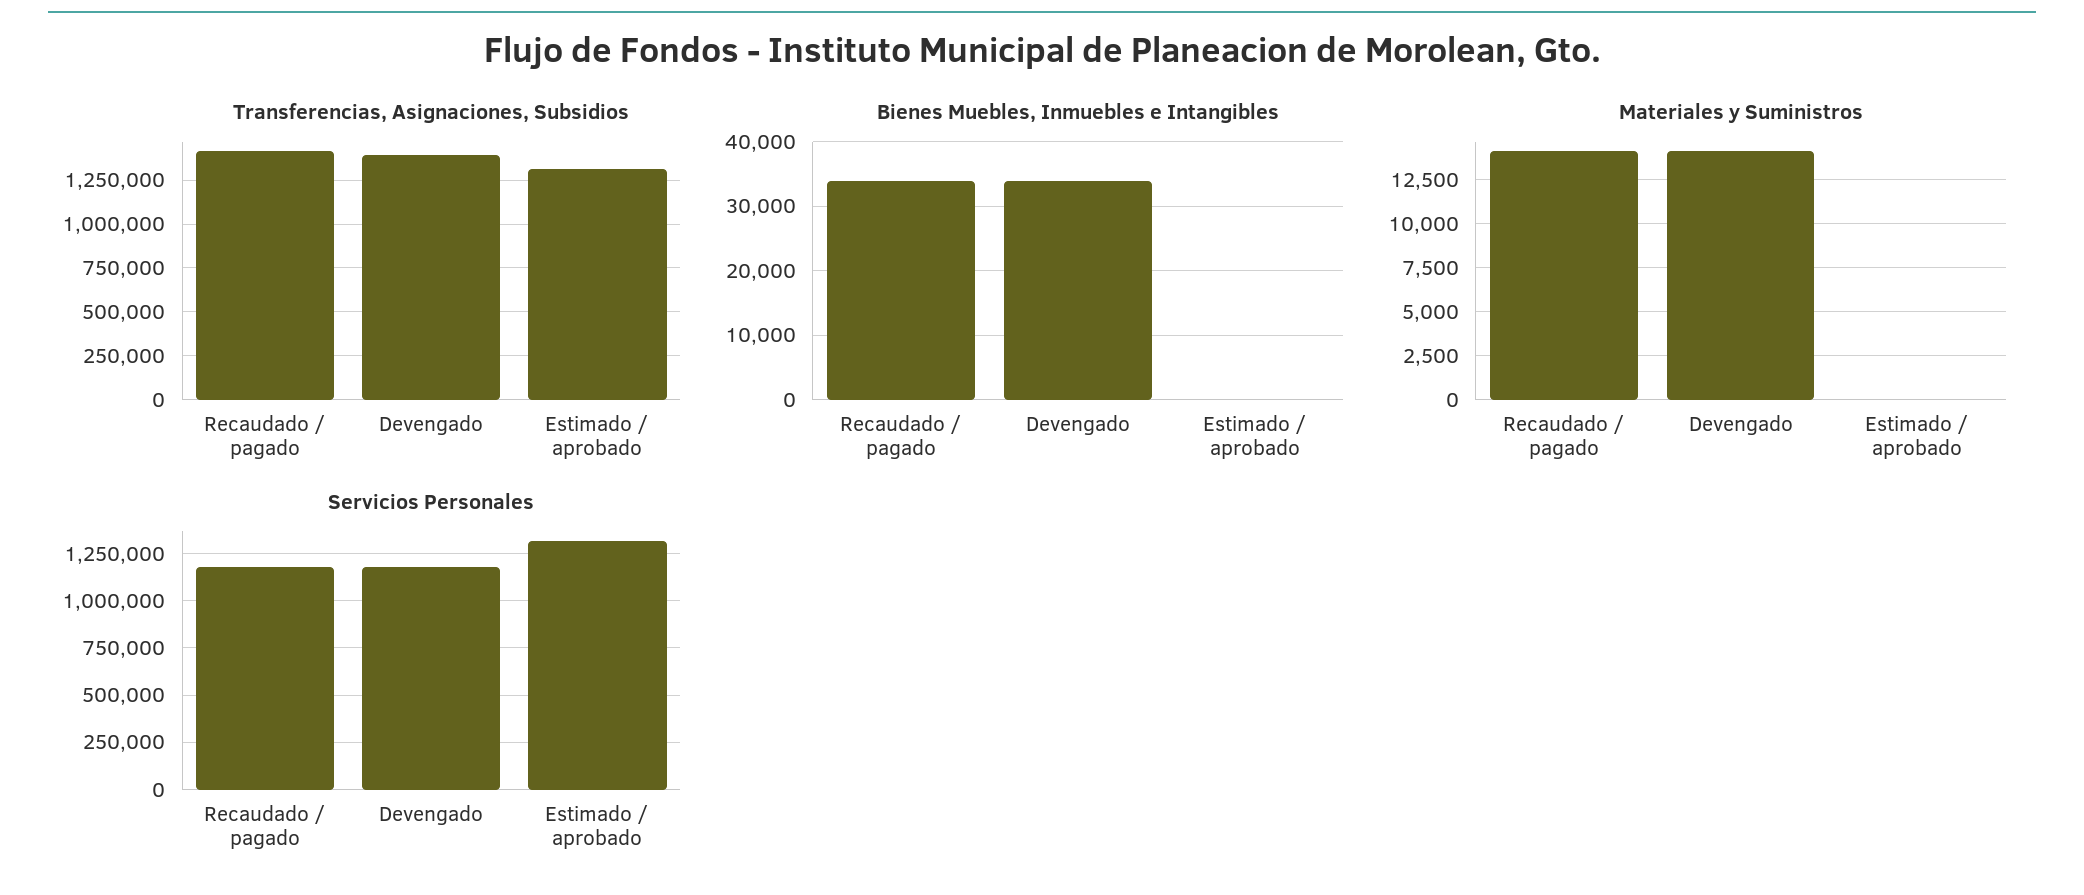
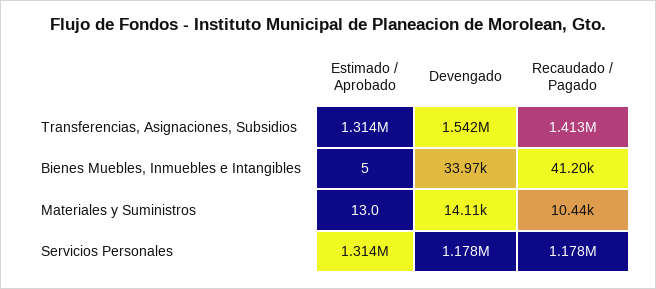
  {
    "Transferencias, Asignaciones, Subsidios": {
      "Recaudado / pagado": 1413000,
-     "Devengado": 1400000,
+     "Devengado": 1542000,
      "Estimado / aprobado": 1314000
    },
    "Bienes Muebles, Inmuebles e Intangibles": {
-     "Recaudado / pagado": 34000,
+     "Recaudado / pagado": 41200,
      "Devengado": 33970,
      "Estimado / aprobado": 5
    },
    "Materiales y Suministros": {
-     "Recaudado / pagado": 14000,
+     "Recaudado / pagado": 10440,
      "Devengado": 14110,
      "Estimado / aprobado": 13
    },
    "Servicios Personales": {
      "Recaudado / pagado": 1178000,
      "Devengado": 1178000,
      "Estimado / aprobado": 1314000
    }
  }

